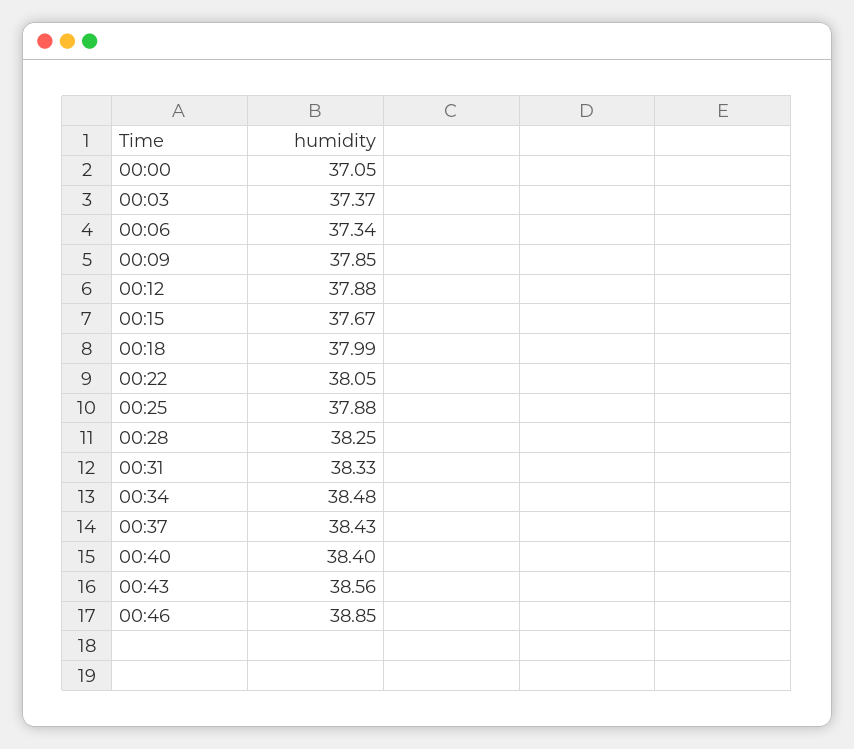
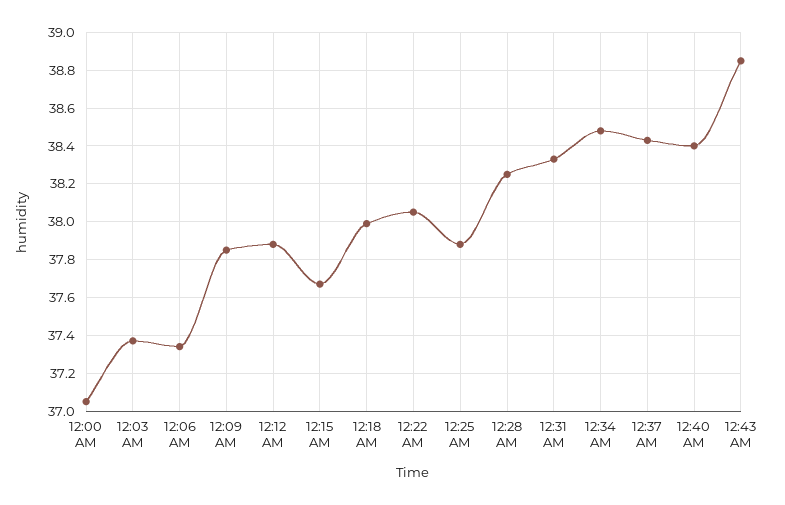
  {
    "00:00": 37.05,
    "00:03": 37.37,
    "00:06": 37.34,
    "00:09": 37.85,
    "00:12": 37.88,
    "00:15": 37.67,
    "00:18": 37.99,
    "00:22": 38.05,
    "00:25": 37.88,
    "00:28": 38.25,
    "00:31": 38.33,
    "00:34": 38.48,
    "00:37": 38.43,
    "00:40": 38.4,
-   "00:43": 38.56,
+   "00:43": 38.85
-   "00:46": 38.85
  }

